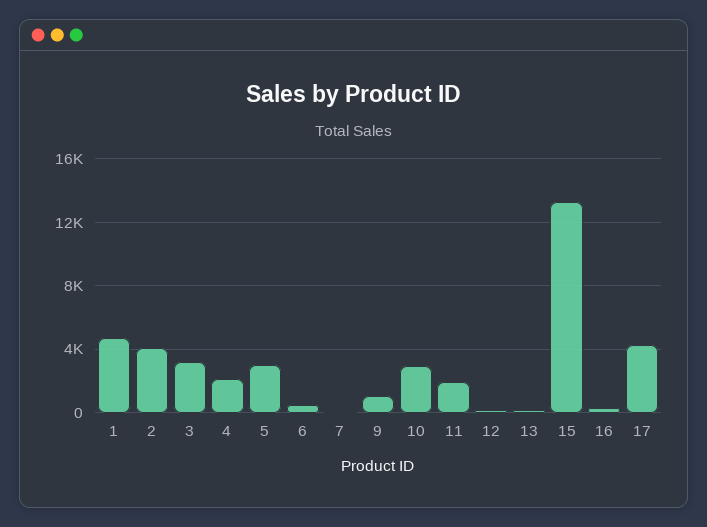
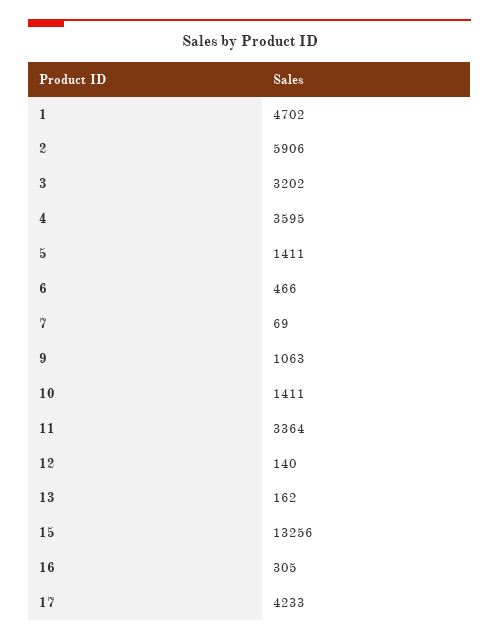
  {
    "1": 4702,
-   "2": 4000,
+   "2": 5906,
    "3": 3202,
-   "4": 2000,
+   "4": 3595,
-   "5": 3000,
+   "5": 1411,
    "6": 466,
    "7": 69,
    "9": 1063,
-   "10": 3000,
+   "10": 1411,
-   "11": 2000,
+   "11": 3364,
    "12": 140,
    "13": 162,
    "15": 13256,
    "16": 305,
    "17": 4233
  }

